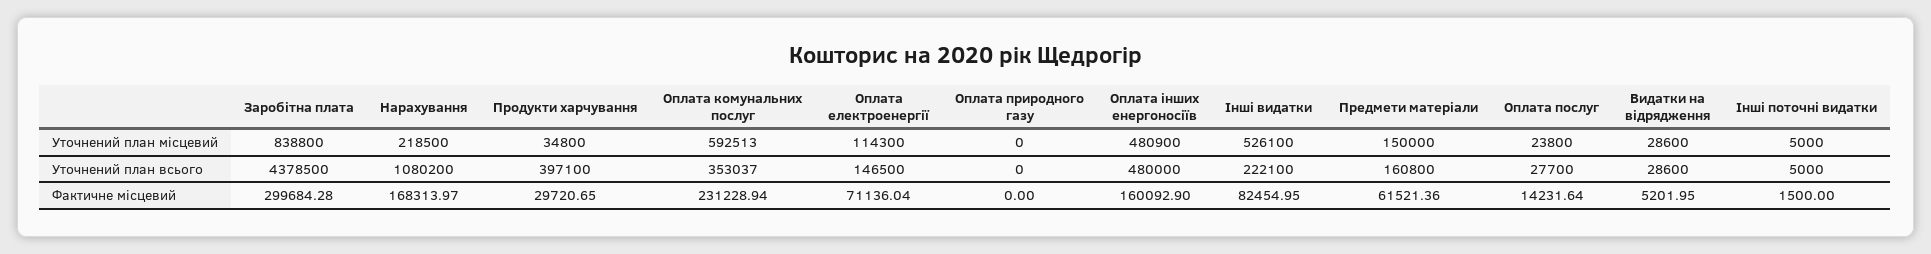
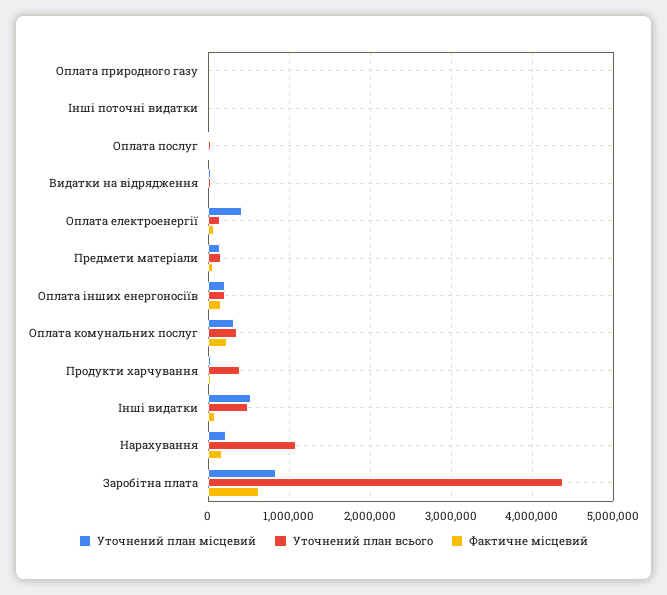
  {
    "Уточнений план місцевий": {
      "Заробітна плата": 838800,
      "Нарахування": 218500,
      "Продукти харчування": 34800,
-     "Оплата комунальних послуг": 592513,
+     "Оплата комунальних послуг": 300000,
-     "Оплата електроенергії": 114300,
+     "Оплата електроенергії": 400000,
      "Оплата природного газу": 0,
-     "Оплата інших енергоносіїв": 480900,
+     "Оплата інших енергоносіїв": 200000,
      "Інші видатки": 526100,
      "Предмети матеріали": 150000,
      "Оплата послуг": 23800,
      "Видатки на відрядження": 28600,
      "Інші поточні видатки": 5000
    },
    "Уточнений план всього": {
      "Заробітна плата": 4378500,
      "Нарахування": 1080200,
      "Продукти харчування": 397100,
      "Оплата комунальних послуг": 353037,
      "Оплата електроенергії": 146500,
      "Оплата природного газу": 0,
-     "Оплата інших енергоносіїв": 480000,
+     "Оплата інших енергоносіїв": 200000,
-     "Інші видатки": 222100,
+     "Інші видатки": 500000,
      "Предмети матеріали": 160800,
      "Оплата послуг": 27700,
      "Видатки на відрядження": 28600,
      "Інші поточні видатки": 5000
    },
    "Фактичне місцевий": {
-     "Заробітна плата": 299684.28,
+     "Заробітна плата": 600000,
      "Нарахування": 168313.97,
      "Продукти харчування": 29720.65,
      "Оплата комунальних послуг": 231228.94,
      "Оплата електроенергії": 71136.04,
      "Оплата природного газу": 0,
      "Оплата інших енергоносіїв": 160092.9,
      "Інші видатки": 82454.95,
      "Предмети матеріали": 61521.36,
      "Оплата послуг": 14231.64,
      "Видатки на відрядження": 5201.95,
      "Інші поточні видатки": 1500
    }
  }

